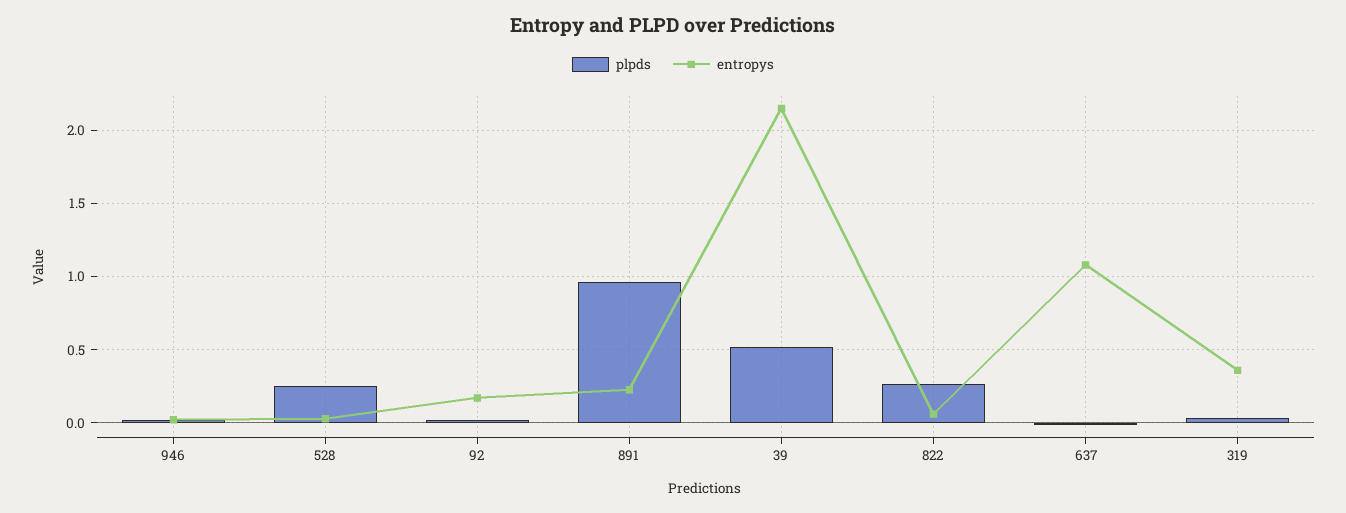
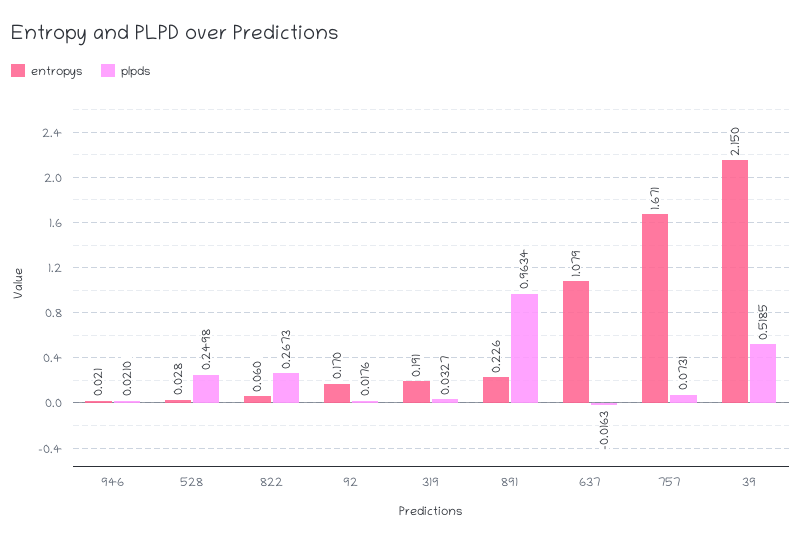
  {
    "plpds": {
      "946": 0.021,
      "528": 0.2498,
      "92": 0.0176,
      "891": 0.9634,
      "39": 0.5185,
      "822": 0.2673,
      "637": -0.0163,
-     "319": 0.0327
+     "319": 0.0327,
+     "757": 0.0731
    },
    "entropys": {
      "946": 0.021,
      "528": 0.028,
      "92": 0.17,
      "891": 0.226,
      "39": 2.15,
      "822": 0.06,
      "637": 1.079,
-     "319": 0.35
+     "319": 0.191,
+     "757": 1.671
    }
  }

